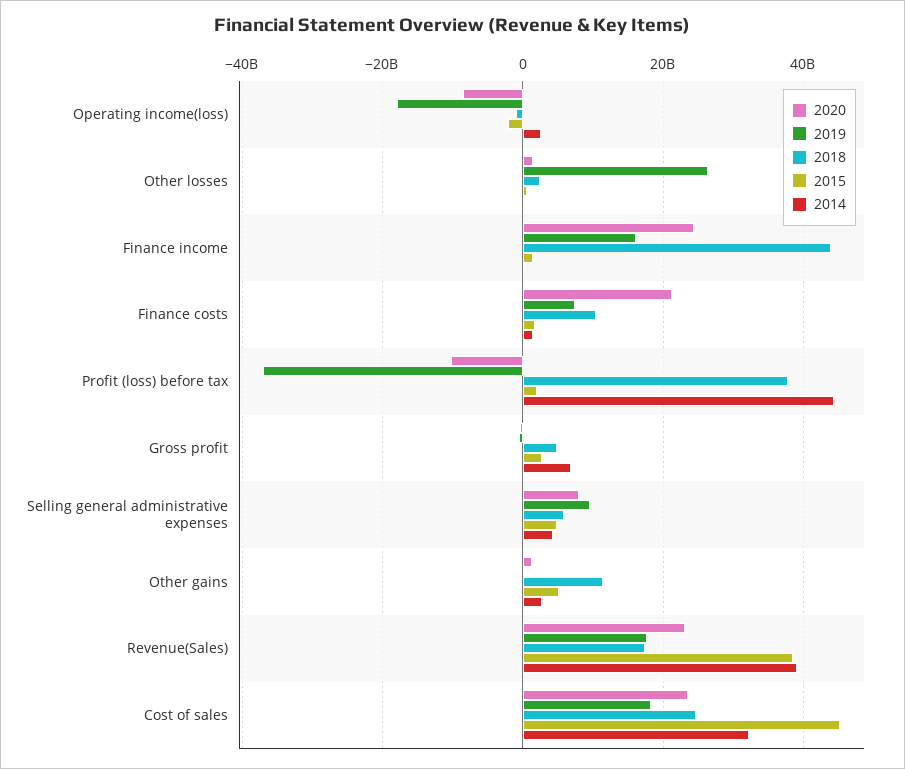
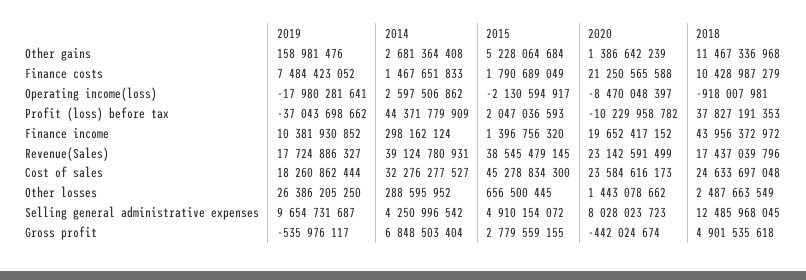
  {
    "2020": {
      "Operating income(loss)": -8470048397,
      "Other losses": 1443078662,
-     "Finance income": 24000000000,
+     "Finance income": 19652417152,
      "Finance costs": 21250565588,
      "Profit (loss) before tax": -10229958782,
      "Gross profit": -442024674,
      "Selling general administrative expenses": 8028023723,
      "Other gains": 1386642239,
      "Revenue(Sales)": 23142591499,
      "Cost of sales": 23584616173
    },
    "2019": {
      "Operating income(loss)": -17980281641,
      "Other losses": 26386205250,
-     "Finance income": 16000000000,
+     "Finance income": 10381930852,
      "Finance costs": 7484423052,
      "Profit (loss) before tax": -37043698662,
      "Gross profit": -535976117,
      "Selling general administrative expenses": 9654731687,
      "Other gains": 158981476,
      "Revenue(Sales)": 17724886327,
      "Cost of sales": 18260862444
    },
    "2018": {
      "Operating income(loss)": -918007981,
      "Other losses": 2487663549,
      "Finance income": 43956372972,
      "Finance costs": 10428987279,
      "Profit (loss) before tax": 37827191353,
      "Gross profit": 4901535618,
-     "Selling general administrative expenses": 6000000000,
+     "Selling general administrative expenses": 12485968045,
      "Other gains": 11467336968,
      "Revenue(Sales)": 17437039796,
      "Cost of sales": 24633697048
    },
    "2015": {
      "Operating income(loss)": -2130594917,
      "Other losses": 656500445,
      "Finance income": 1396756320,
      "Finance costs": 1790689049,
      "Profit (loss) before tax": 2047036593,
      "Gross profit": 2779559155,
      "Selling general administrative expenses": 4910154072,
      "Other gains": 5228064684,
      "Revenue(Sales)": 38545479145,
      "Cost of sales": 45278834300
    },
    "2014": {
      "Operating income(loss)": 2597506862,
      "Other losses": 288595952,
      "Finance income": 298162124,
      "Finance costs": 1467651833,
      "Profit (loss) before tax": 44371779909,
      "Gross profit": 6848503404,
      "Selling general administrative expenses": 4250996542,
      "Other gains": 2681364408,
      "Revenue(Sales)": 39124780931,
      "Cost of sales": 32276277527
    }
  }

